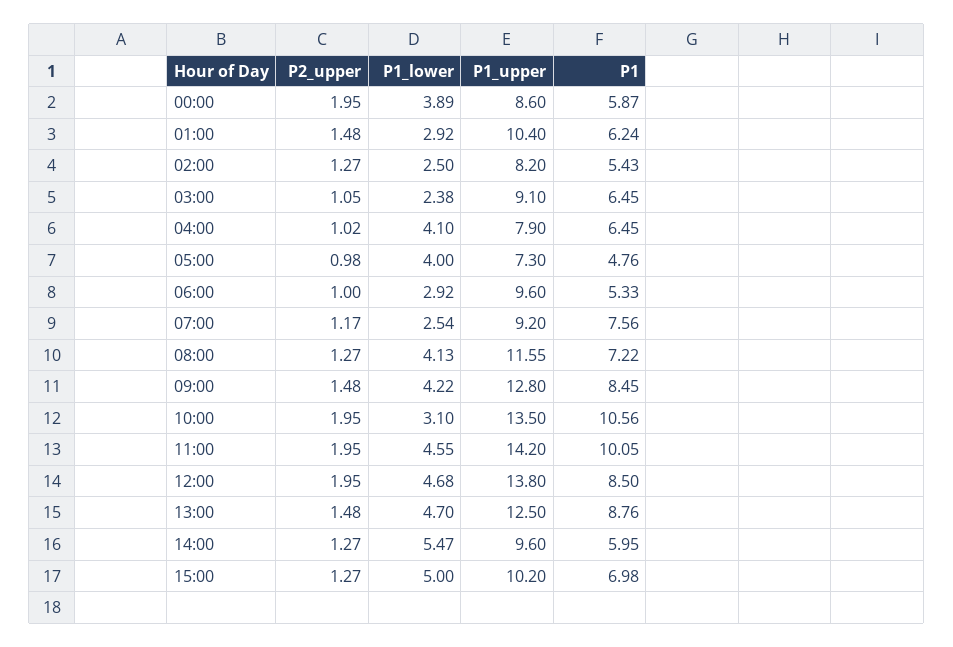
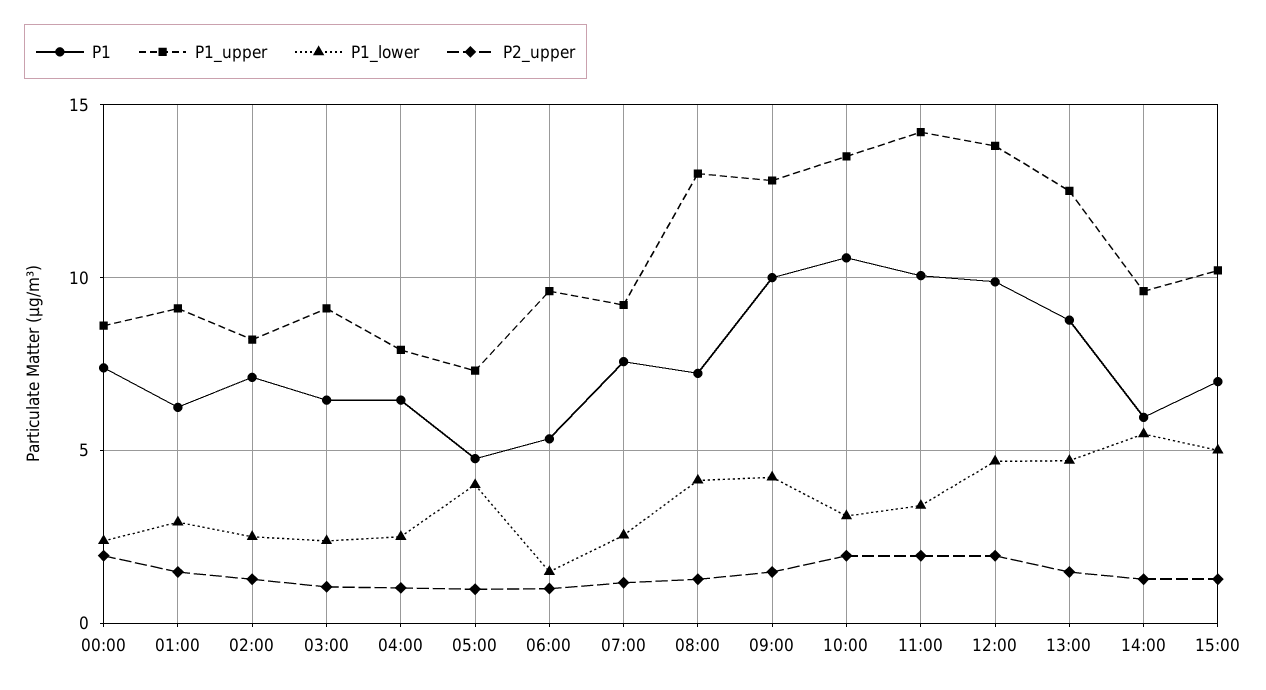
  {
    "P2_upper": {
      "00:00": 1.95,
      "01:00": 1.48,
      "02:00": 1.27,
      "03:00": 1.05,
      "04:00": 1.02,
      "05:00": 0.98,
      "06:00": 1,
      "07:00": 1.17,
      "08:00": 1.27,
      "09:00": 1.48,
      "10:00": 1.95,
      "11:00": 1.95,
      "12:00": 1.95,
      "13:00": 1.48,
      "14:00": 1.27,
      "15:00": 1.27
    },
    "P1_lower": {
-     "00:00": 3.89,
+     "00:00": 2.5,
      "01:00": 2.92,
      "02:00": 2.5,
      "03:00": 2.38,
-     "04:00": 4.1,
+     "04:00": 2.5,
      "05:00": 4,
-     "06:00": 2.92,
+     "06:00": 1.5,
      "07:00": 2.54,
      "08:00": 4.13,
      "09:00": 4.22,
      "10:00": 3.1,
-     "11:00": 4.55,
+     "11:00": 3.5,
      "12:00": 4.68,
      "13:00": 4.7,
      "14:00": 5.47,
      "15:00": 5
    },
    "P1_upper": {
      "00:00": 8.6,
-     "01:00": 10.4,
+     "01:00": 9,
      "02:00": 8.2,
      "03:00": 9.1,
      "04:00": 7.9,
      "05:00": 7.3,
      "06:00": 9.6,
      "07:00": 9.2,
-     "08:00": 11.55,
+     "08:00": 13,
      "09:00": 12.8,
      "10:00": 13.5,
      "11:00": 14.2,
      "12:00": 13.8,
      "13:00": 12.5,
      "14:00": 9.6,
      "15:00": 10.2
    },
    "P1": {
-     "00:00": 5.87,
+     "00:00": 7.5,
      "01:00": 6.24,
-     "02:00": 5.43,
+     "02:00": 7,
      "03:00": 6.45,
      "04:00": 6.45,
      "05:00": 4.76,
      "06:00": 5.33,
      "07:00": 7.56,
      "08:00": 7.22,
-     "09:00": 8.45,
+     "09:00": 10,
      "10:00": 10.56,
      "11:00": 10.05,
-     "12:00": 8.5,
+     "12:00": 10,
      "13:00": 8.76,
      "14:00": 5.95,
      "15:00": 6.98
    }
  }

